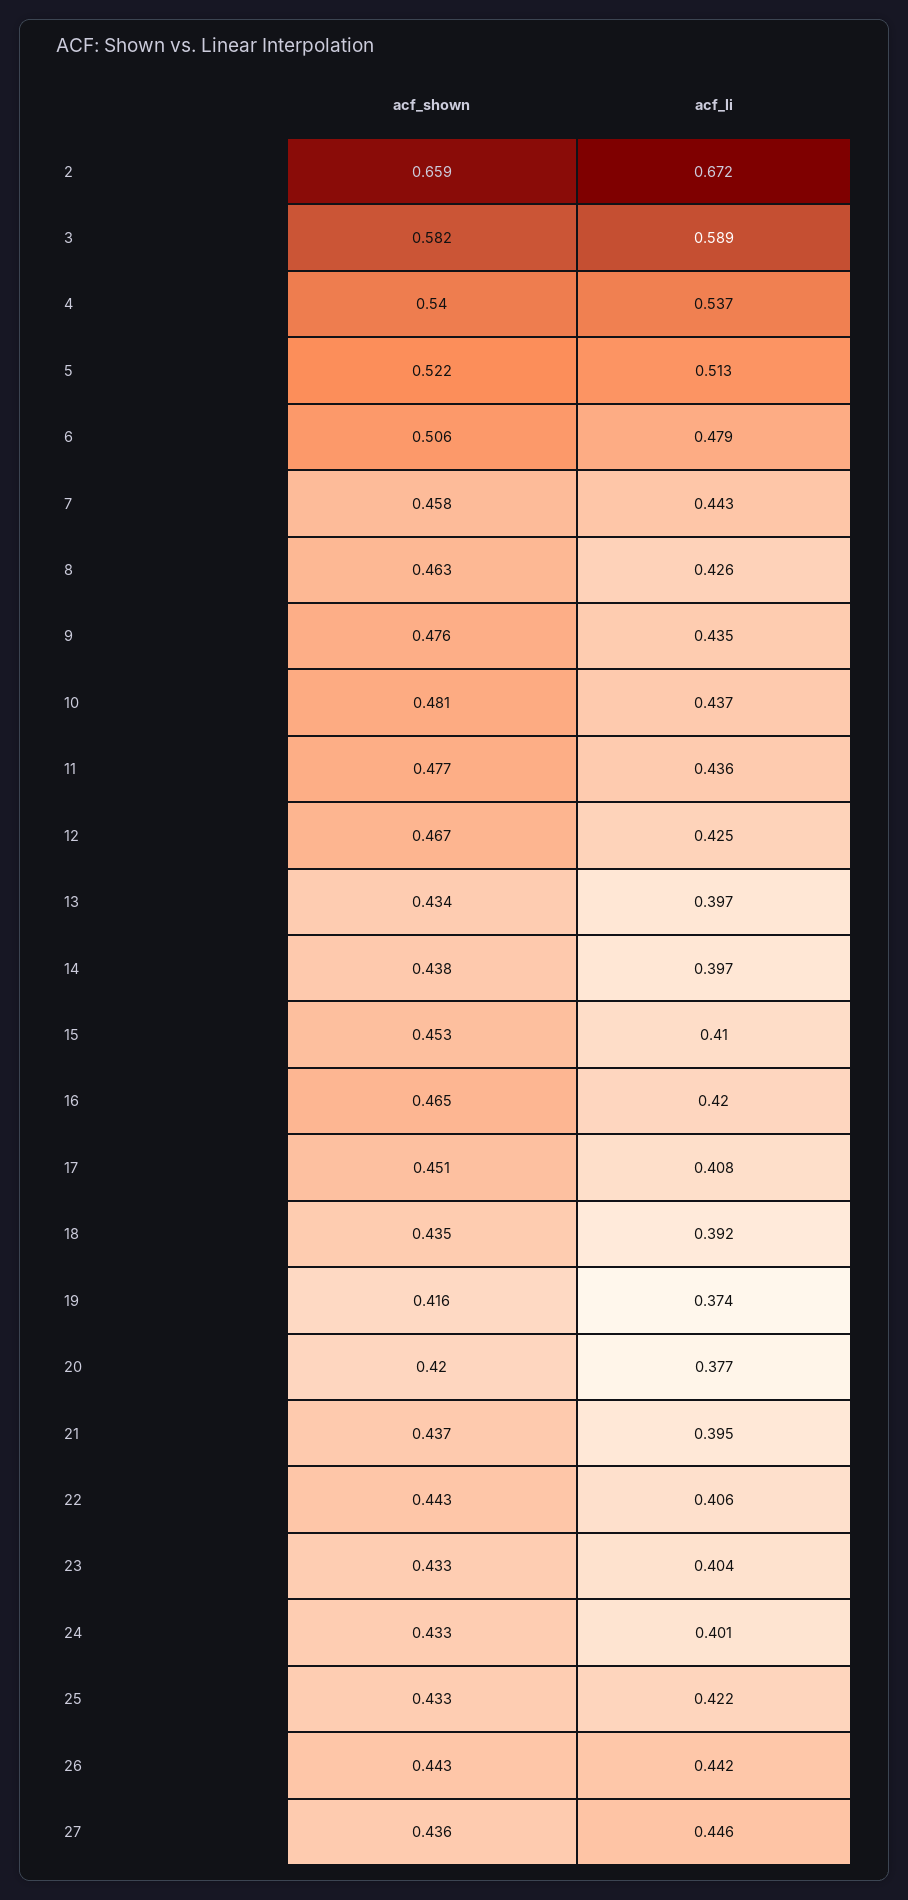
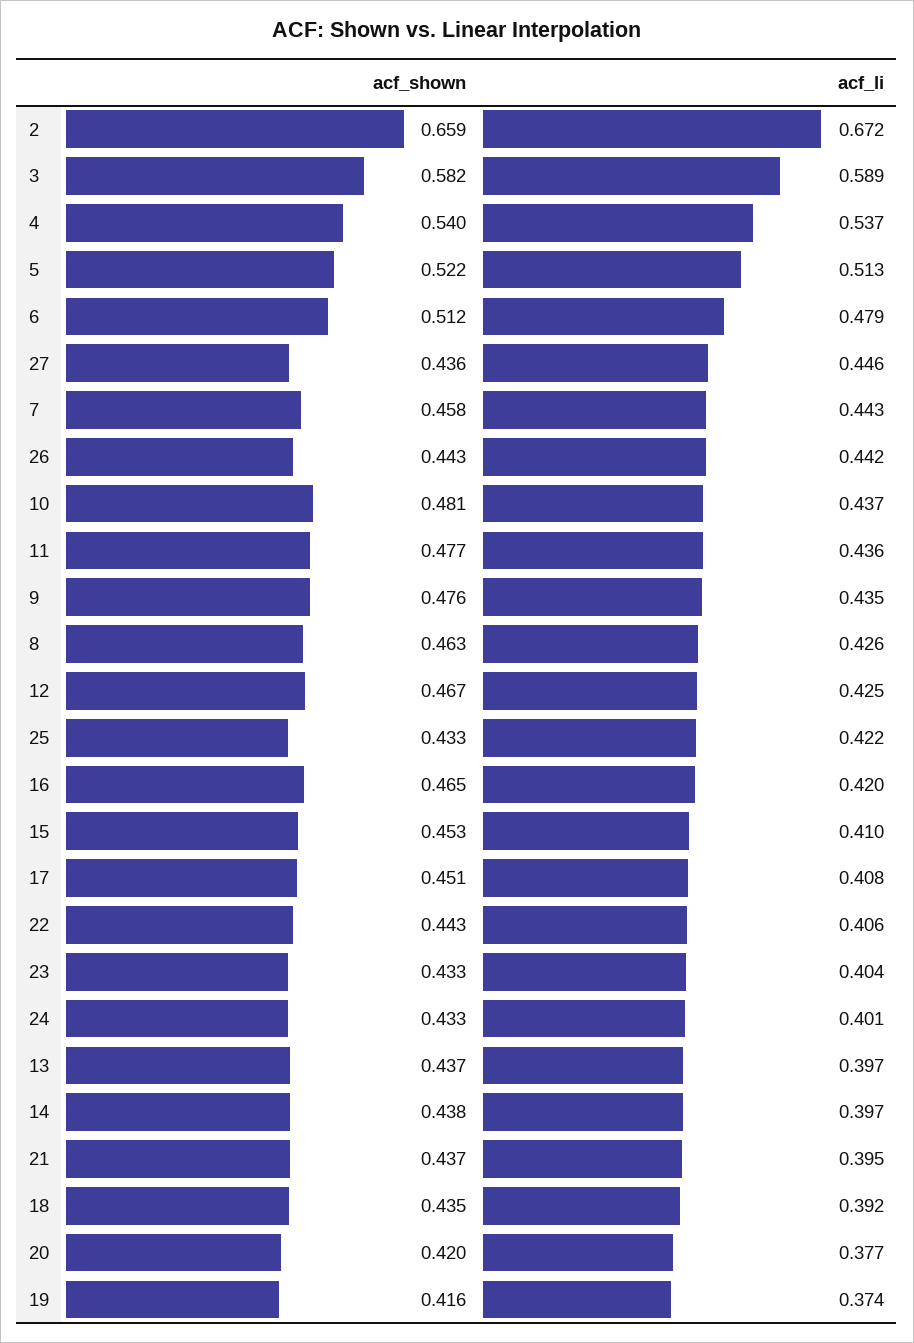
  {
    "acf_shown": {
      "2": 0.659,
      "3": 0.582,
      "4": 0.54,
      "5": 0.522,
-     "6": 0.506,
+     "6": 0.512,
      "7": 0.458,
      "8": 0.463,
      "9": 0.476,
      "10": 0.481,
      "11": 0.477,
      "12": 0.467,
-     "13": 0.434,
+     "13": 0.437,
      "14": 0.438,
      "15": 0.453,
      "16": 0.465,
      "17": 0.451,
      "18": 0.435,
      "19": 0.416,
      "20": 0.42,
      "21": 0.437,
      "22": 0.443,
      "23": 0.433,
      "24": 0.433,
      "25": 0.433,
      "26": 0.443,
      "27": 0.436
    },
    "acf_li": {
      "2": 0.672,
      "3": 0.589,
      "4": 0.537,
      "5": 0.513,
      "6": 0.479,
      "7": 0.443,
      "8": 0.426,
      "9": 0.435,
      "10": 0.437,
      "11": 0.436,
      "12": 0.425,
      "13": 0.397,
      "14": 0.397,
      "15": 0.41,
      "16": 0.42,
      "17": 0.408,
      "18": 0.392,
      "19": 0.374,
      "20": 0.377,
      "21": 0.395,
      "22": 0.406,
      "23": 0.404,
      "24": 0.401,
      "25": 0.422,
      "26": 0.442,
      "27": 0.446
    }
  }

